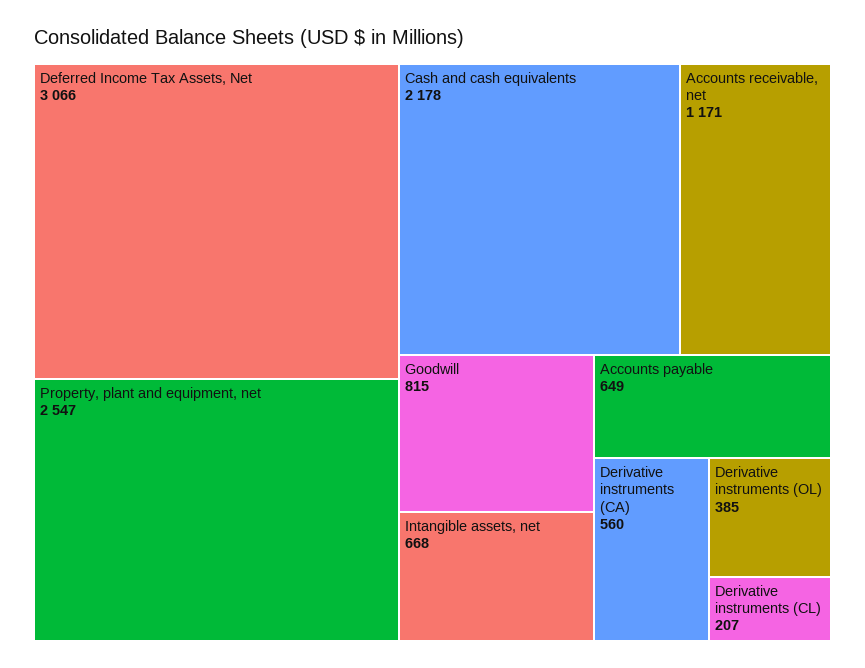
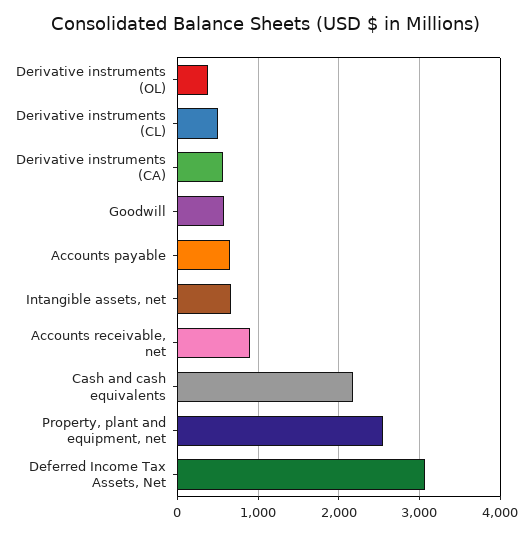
  {
    "Deferred Income Tax Assets, Net": 3066,
    "Property, plant and equipment, net": 2547,
    "Cash and cash equivalents": 2178,
-   "Accounts receivable, net": 1171,
+   "Accounts receivable, net": 900,
-   "Goodwill": 815,
+   "Goodwill": 600,
    "Intangible assets, net": 668,
    "Accounts payable": 649,
    "Derivative instruments (CA)": 560,
    "Derivative instruments (OL)": 385,
-   "Derivative instruments (CL)": 207
+   "Derivative instruments (CL)": 500
  }

